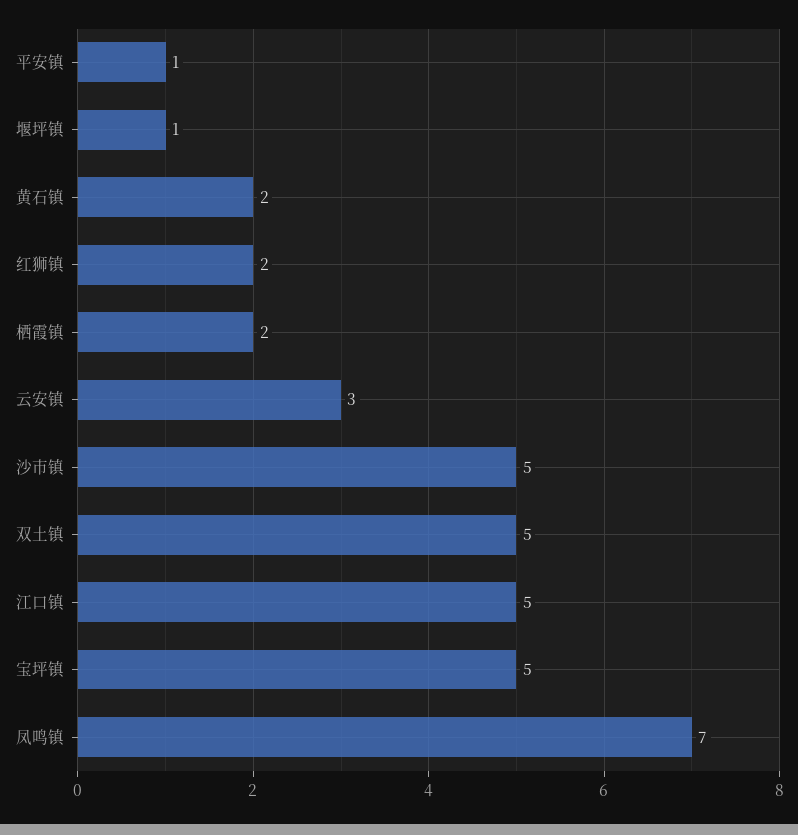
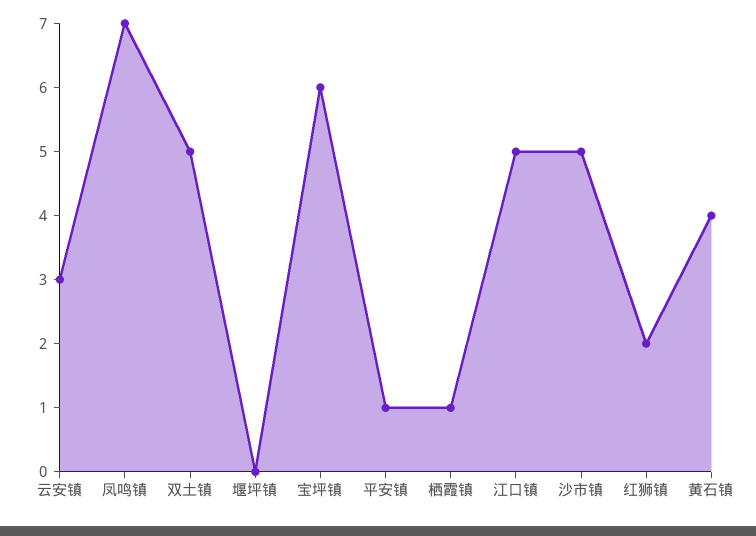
  {
    "平安镇": 1,
-   "堰坪镇": 1,
+   "堰坪镇": 0,
-   "黄石镇": 2,
+   "黄石镇": 4,
    "红狮镇": 2,
-   "栖霞镇": 2,
+   "栖霞镇": 1,
    "云安镇": 3,
    "沙市镇": 5,
    "双土镇": 5,
    "江口镇": 5,
-   "宝坪镇": 5,
+   "宝坪镇": 6,
    "凤鸣镇": 7
  }

